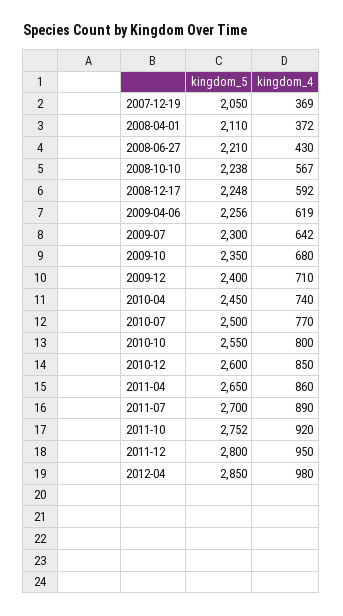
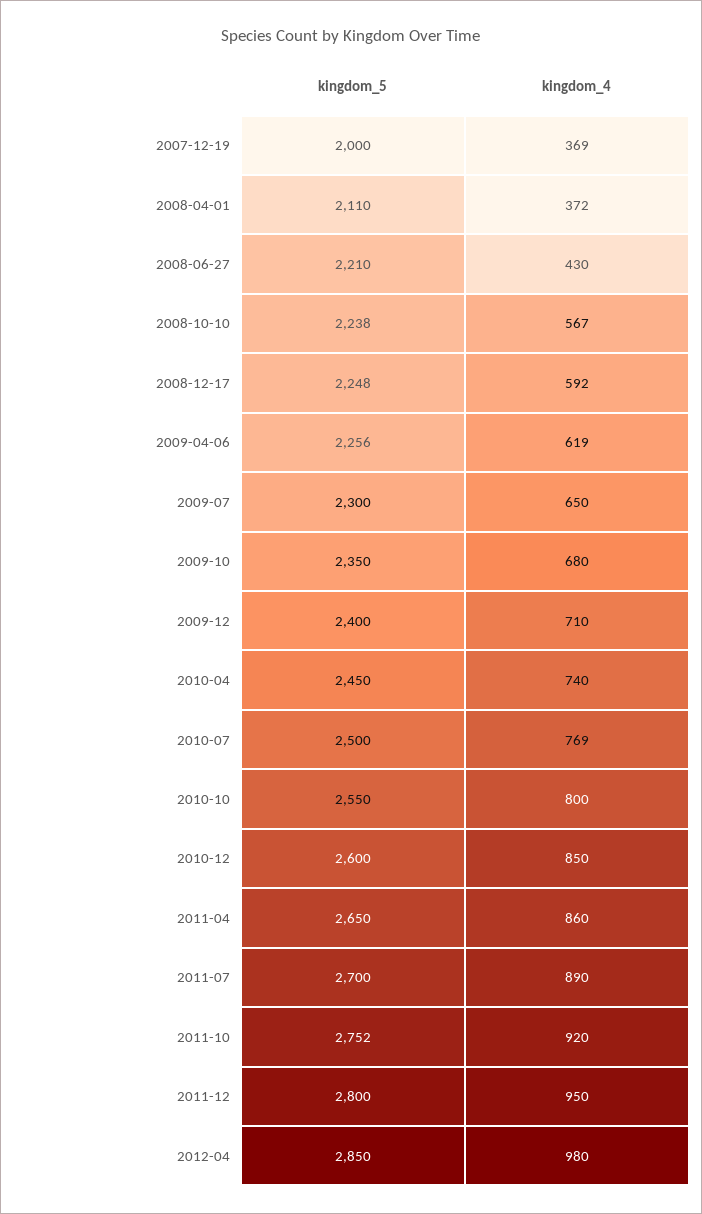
  {
    "kingdom_5": {
-     "2007-12-19": 2050,
+     "2007-12-19": 2000,
      "2008-04-01": 2110,
      "2008-06-27": 2210,
      "2008-10-10": 2238,
      "2008-12-17": 2248,
      "2009-04-06": 2256,
      "2009-07": 2300,
      "2009-10": 2350,
      "2009-12": 2400,
      "2010-04": 2450,
      "2010-07": 2500,
      "2010-10": 2550,
      "2010-12": 2600,
      "2011-04": 2650,
      "2011-07": 2700,
      "2011-10": 2752,
      "2011-12": 2800,
      "2012-04": 2850
    },
    "kingdom_4": {
      "2007-12-19": 369,
      "2008-04-01": 372,
      "2008-06-27": 430,
      "2008-10-10": 567,
      "2008-12-17": 592,
      "2009-04-06": 619,
-     "2009-07": 642,
+     "2009-07": 650,
      "2009-10": 680,
      "2009-12": 710,
      "2010-04": 740,
-     "2010-07": 770,
+     "2010-07": 769,
      "2010-10": 800,
      "2010-12": 850,
      "2011-04": 860,
      "2011-07": 890,
      "2011-10": 920,
      "2011-12": 950,
      "2012-04": 980
    }
  }

